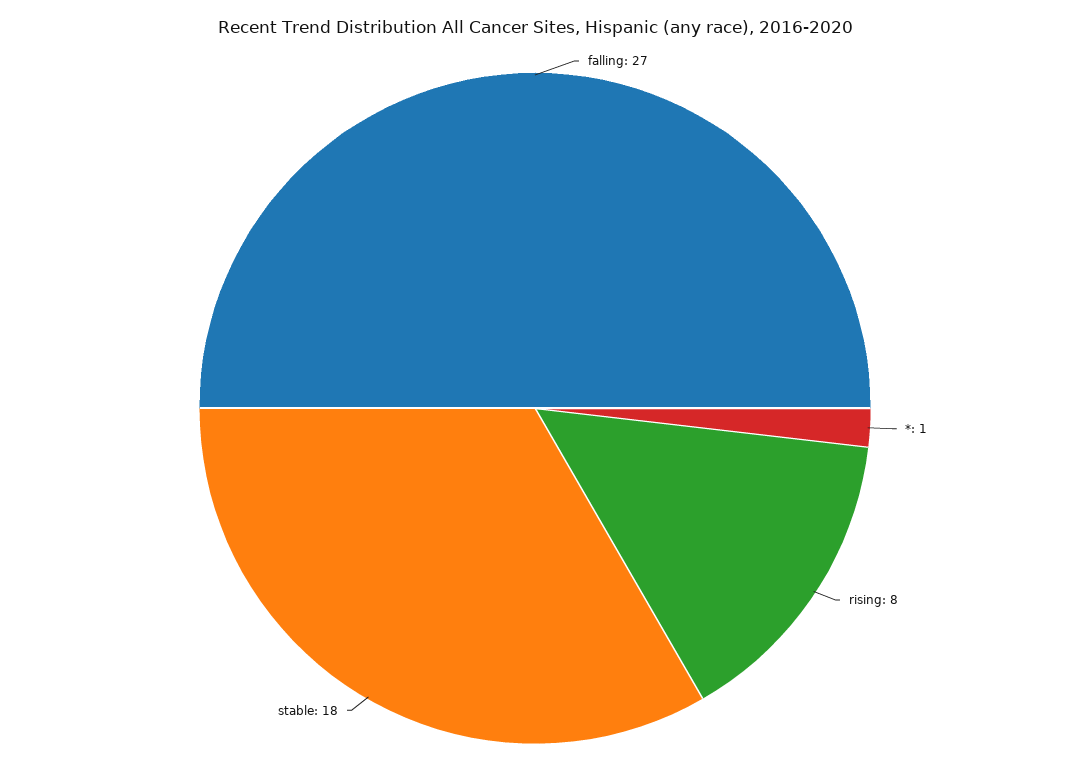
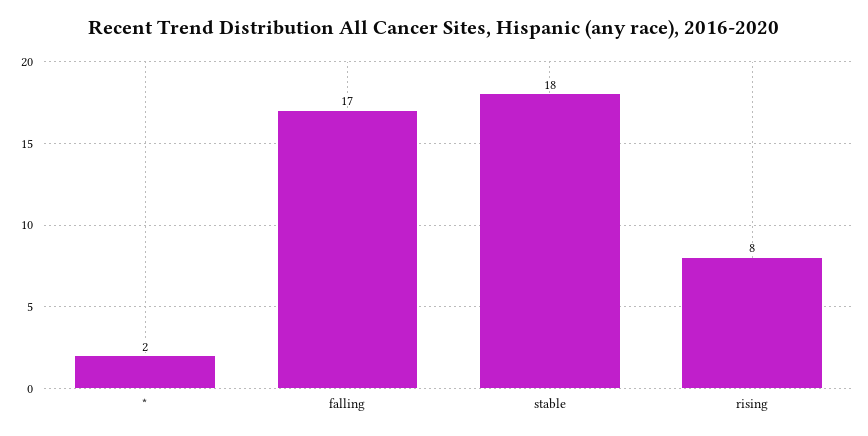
  {
-   "falling": 27,
+   "falling": 17,
-   "*": 1,
+   "*": 2,
    "rising": 8,
    "stable": 18
  }

